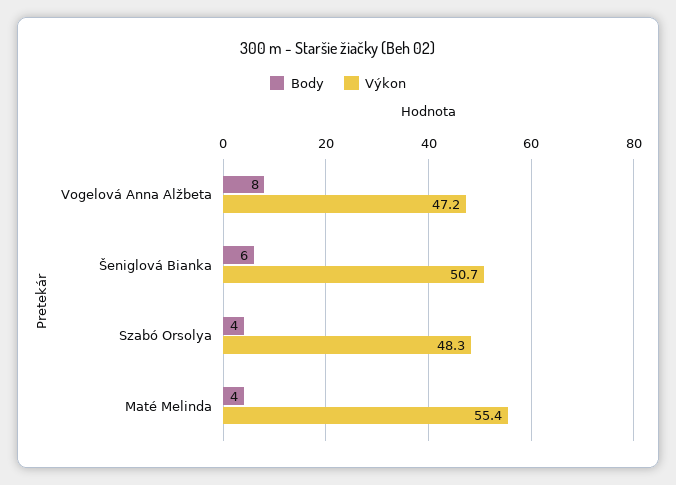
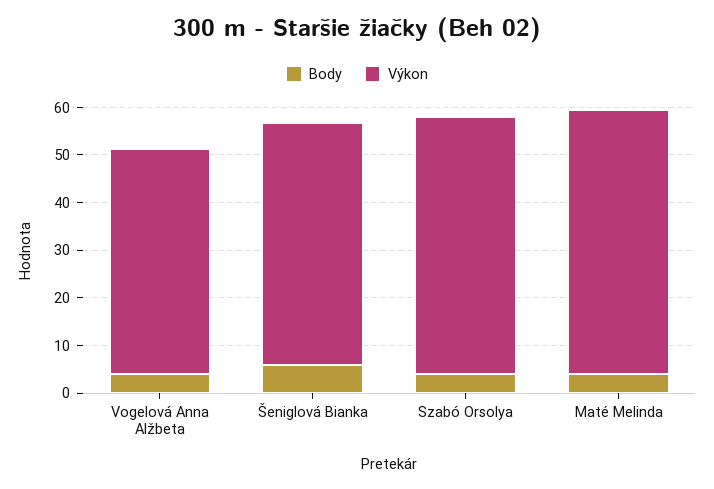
  {
    "Body": {
-     "Vogelová Anna Alžbeta": 8,
+     "Vogelová Anna Alžbeta": 4,
      "Šeniglová Bianka": 6,
      "Szabó Orsolya": 4,
      "Maté Melinda": 4
    },
    "Výkon": {
      "Vogelová Anna Alžbeta": 47.2,
      "Šeniglová Bianka": 50.7,
-     "Szabó Orsolya": 48.3,
+     "Szabó Orsolya": 54,
      "Maté Melinda": 55.4
    }
  }

